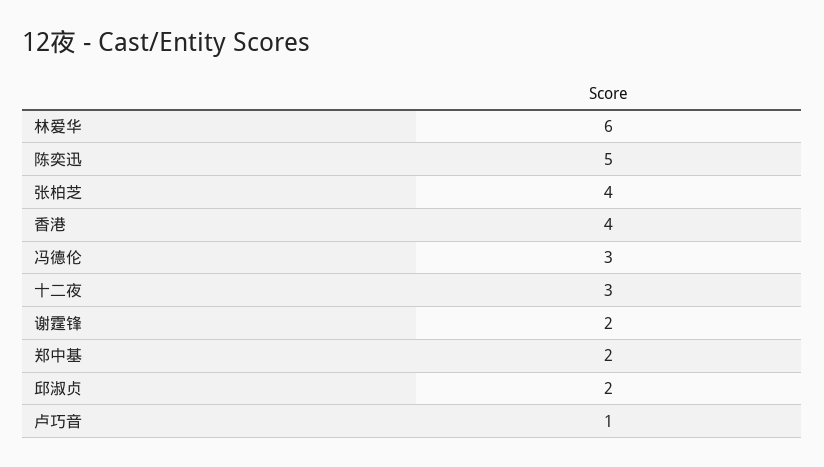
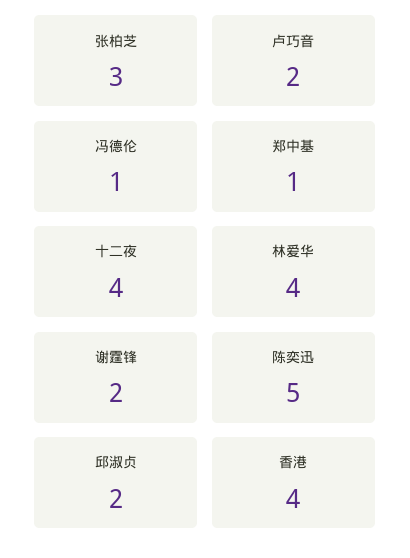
  {
-   "林爱华": 6,
+   "林爱华": 4,
    "陈奕迅": 5,
-   "张柏芝": 4,
+   "张柏芝": 3,
    "香港": 4,
-   "冯德伦": 3,
+   "冯德伦": 1,
-   "十二夜": 3,
+   "十二夜": 4,
    "谢霆锋": 2,
-   "郑中基": 2,
+   "郑中基": 1,
    "邱淑贞": 2,
-   "卢巧音": 1
+   "卢巧音": 2
  }

